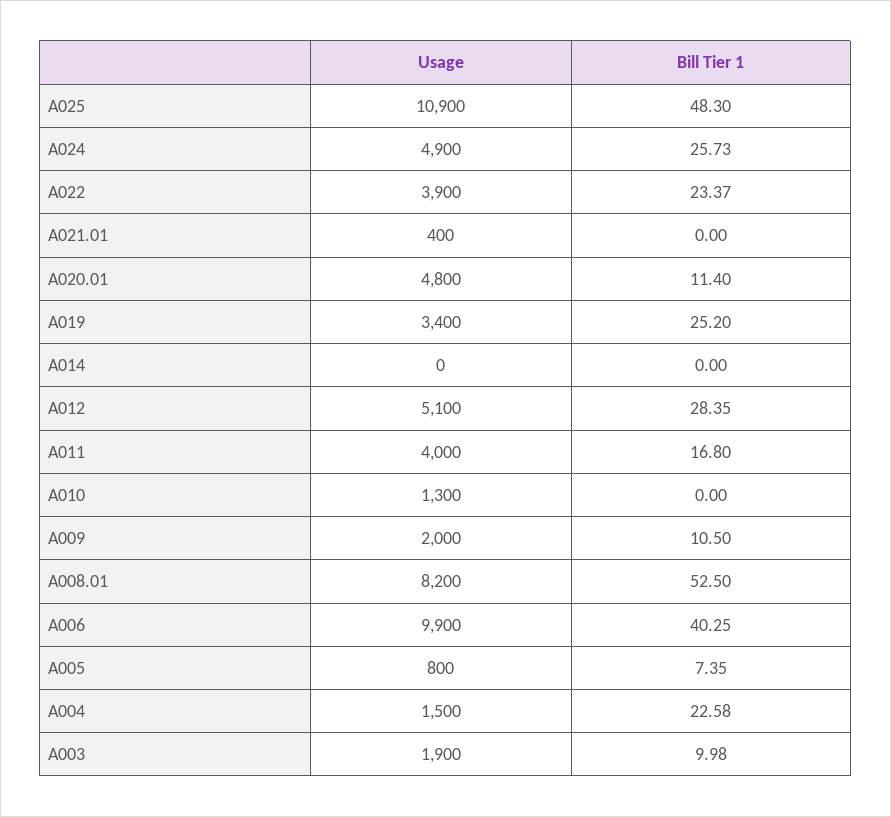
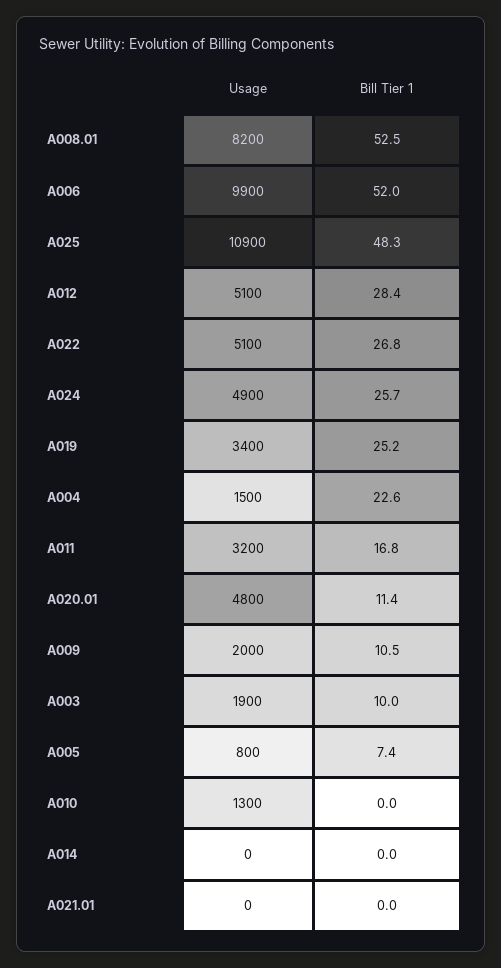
  {
    "Usage": {
      "A025": 10900,
      "A024": 4900,
-     "A022": 3900,
+     "A022": 5100,
-     "A021.01": 400,
+     "A021.01": 0,
      "A020.01": 4800,
      "A019": 3400,
      "A014": 0,
      "A012": 5100,
-     "A011": 4000,
+     "A011": 3200,
      "A010": 1300,
      "A009": 2000,
      "A008.01": 8200,
      "A006": 9900,
      "A005": 800,
      "A004": 1500,
      "A003": 1900
    },
    "Bill Tier 1": {
      "A025": 48.3,
      "A024": 25.73,
-     "A022": 23.37,
+     "A022": 26.8,
      "A021.01": 0,
      "A020.01": 11.4,
      "A019": 25.2,
      "A014": 0,
      "A012": 28.35,
      "A011": 16.8,
      "A010": 0,
      "A009": 10.5,
      "A008.01": 52.5,
-     "A006": 40.25,
+     "A006": 52,
      "A005": 7.35,
      "A004": 22.58,
      "A003": 9.98
    }
  }

